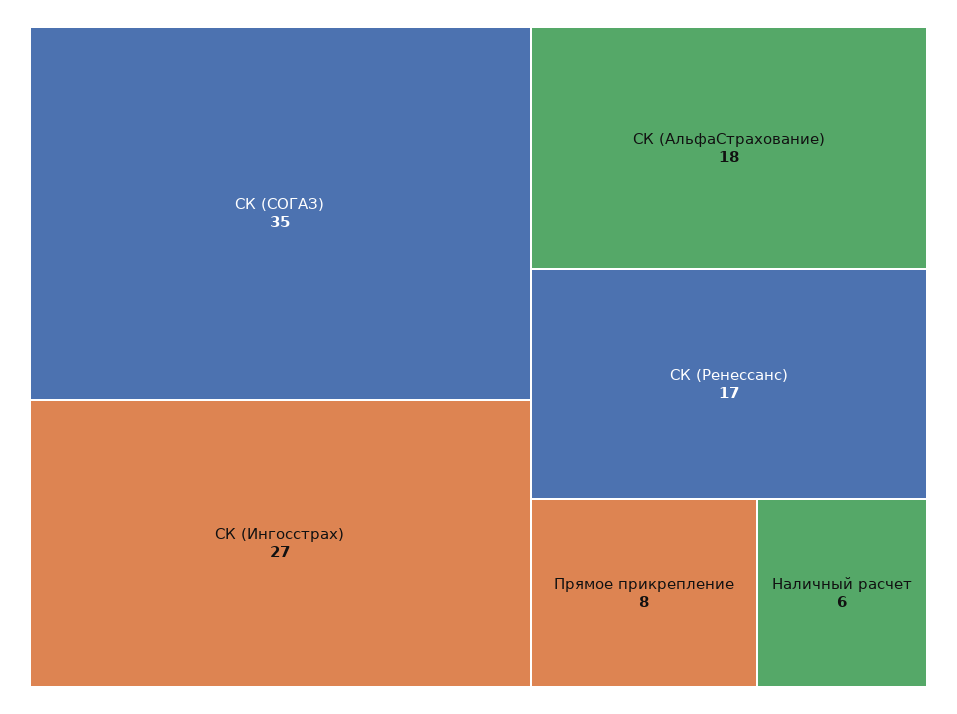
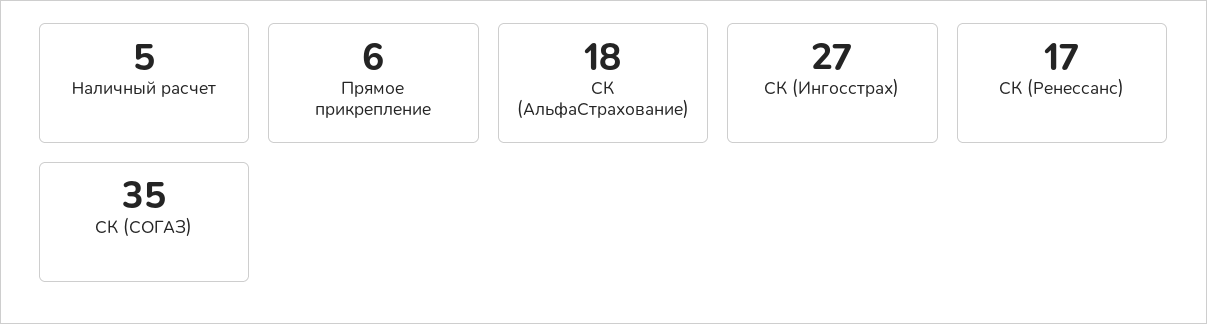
  {
    "СК (СОГАЗ)": 35,
    "СК (Ингосстрах)": 27,
    "СК (АльфаСтрахование)": 18,
    "СК (Ренессанс)": 17,
-   "Прямое прикрепление": 8,
+   "Прямое прикрепление": 6,
-   "Наличный расчет": 6
+   "Наличный расчет": 5
  }

